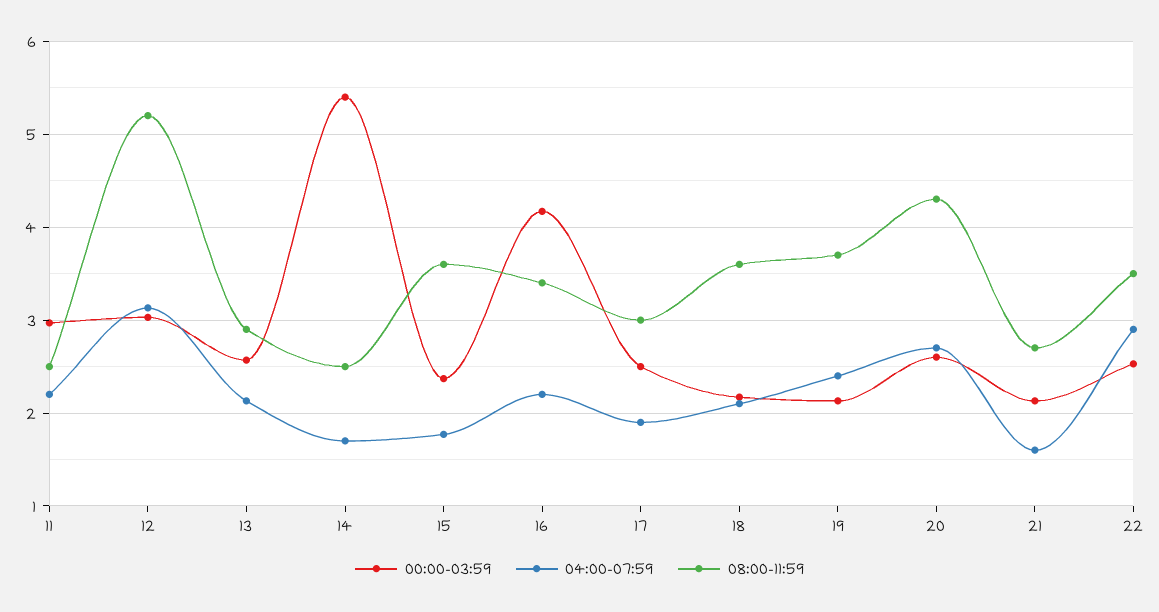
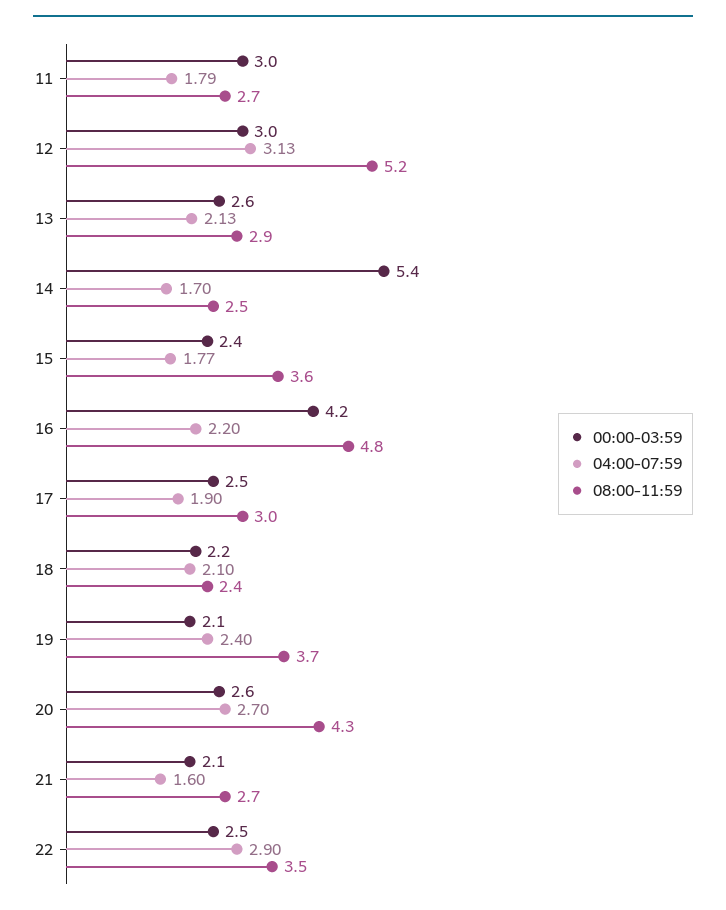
  {
    "00:00-03:59": {
      "11": 3,
      "12": 3,
      "13": 2.6,
      "14": 5.4,
      "15": 2.4,
      "16": 4.2,
      "17": 2.5,
      "18": 2.2,
      "19": 2.1,
      "20": 2.6,
      "21": 2.1,
      "22": 2.5
    },
    "04:00-07:59": {
-     "11": 2.2,
+     "11": 1.79,
      "12": 3.13,
      "13": 2.13,
      "14": 1.7,
      "15": 1.77,
      "16": 2.2,
      "17": 1.9,
      "18": 2.1,
      "19": 2.4,
      "20": 2.7,
      "21": 1.6,
      "22": 2.9
    },
    "08:00-11:59": {
-     "11": 2.5,
+     "11": 2.7,
      "12": 5.2,
      "13": 2.9,
      "14": 2.5,
      "15": 3.6,
-     "16": 3.4,
+     "16": 4.8,
      "17": 3,
-     "18": 3.6,
+     "18": 2.4,
      "19": 3.7,
      "20": 4.3,
      "21": 2.7,
      "22": 3.5
    }
  }

